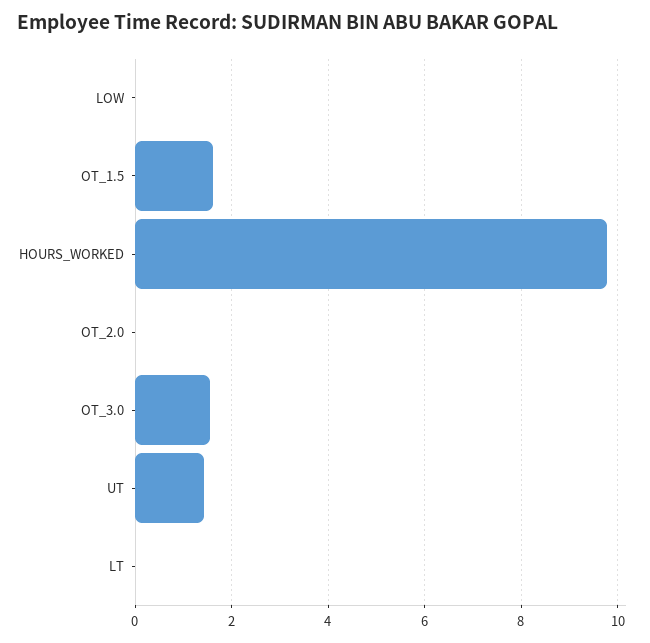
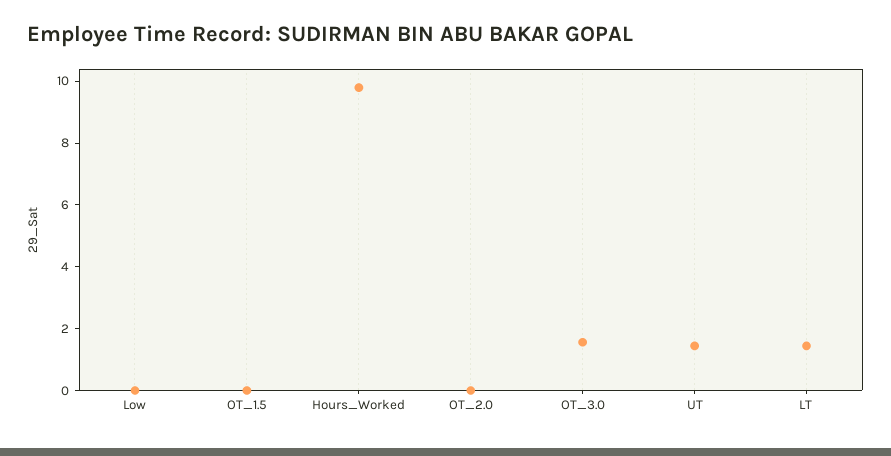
  {
    "LOW": 0,
-   "OT_1.5": 1.6,
+   "OT_1.5": 0,
    "HOURS_WORKED": 9.8,
    "OT_2.0": 0,
    "OT_3.0": 1.6,
    "UT": 1.4,
-   "LT": 0
+   "LT": 1.5
  }

